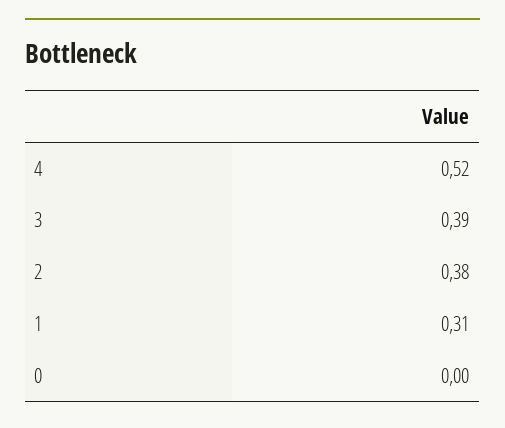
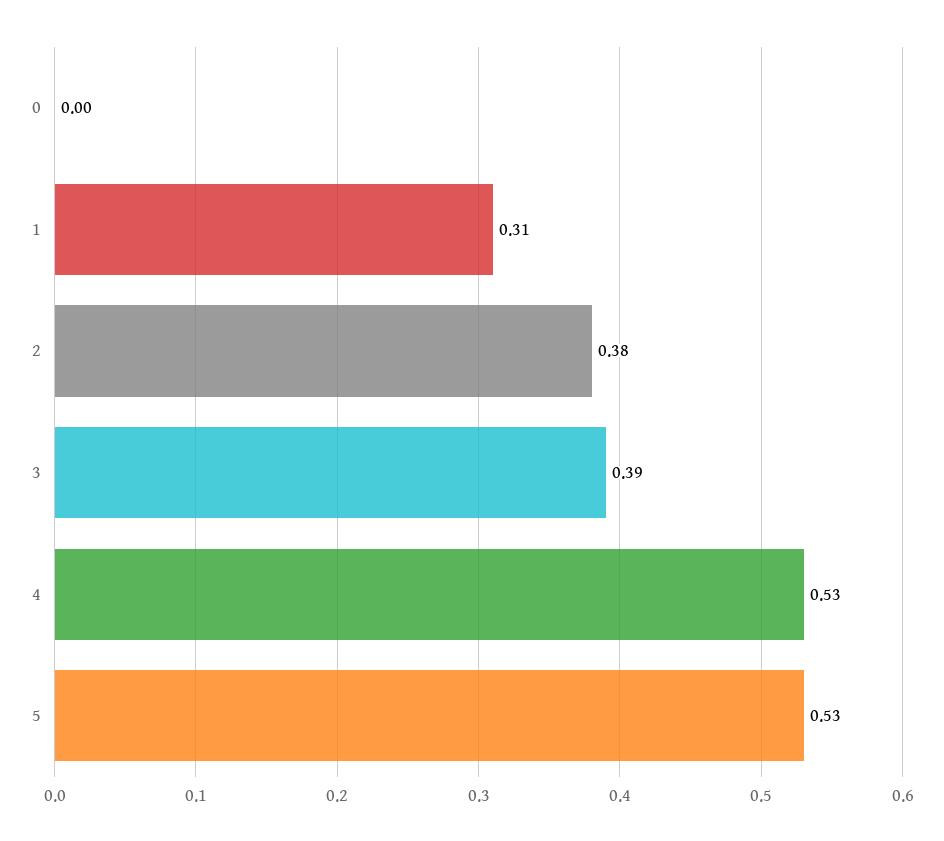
  {
-   "4": 0.52,
+   "4": 0.53,
    "3": 0.39,
    "2": 0.38,
    "1": 0.31,
-   "0": 0
+   "0": 0,
+   "5": 0.53
  }

